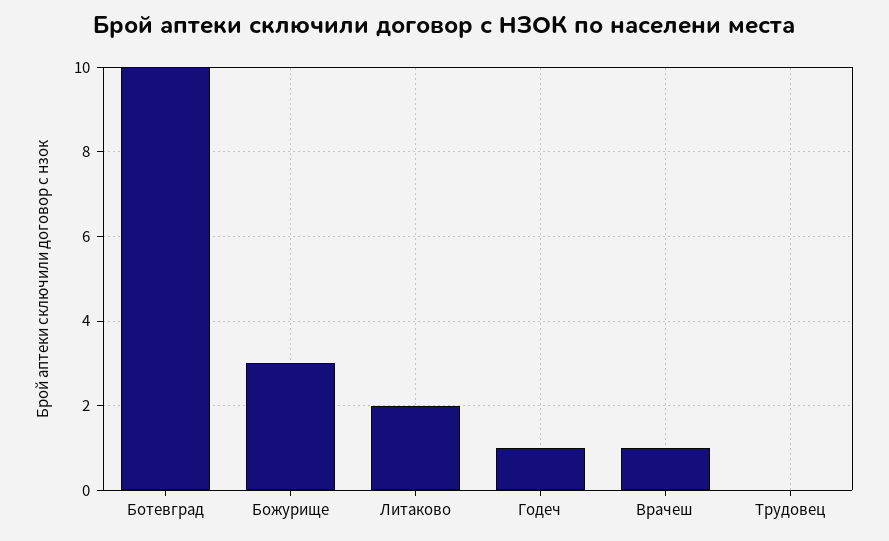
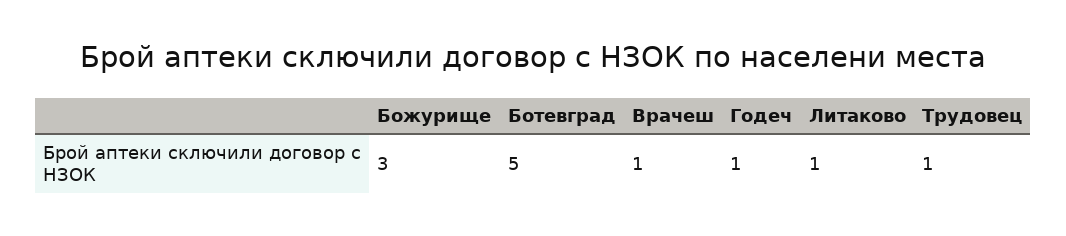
  {
-   "Ботевград": 10,
+   "Ботевград": 5,
    "Божурище": 3,
-   "Литаково": 2,
+   "Литаково": 1,
    "Годеч": 1,
    "Врачеш": 1,
-   "Трудовец": 0
+   "Трудовец": 1
  }

